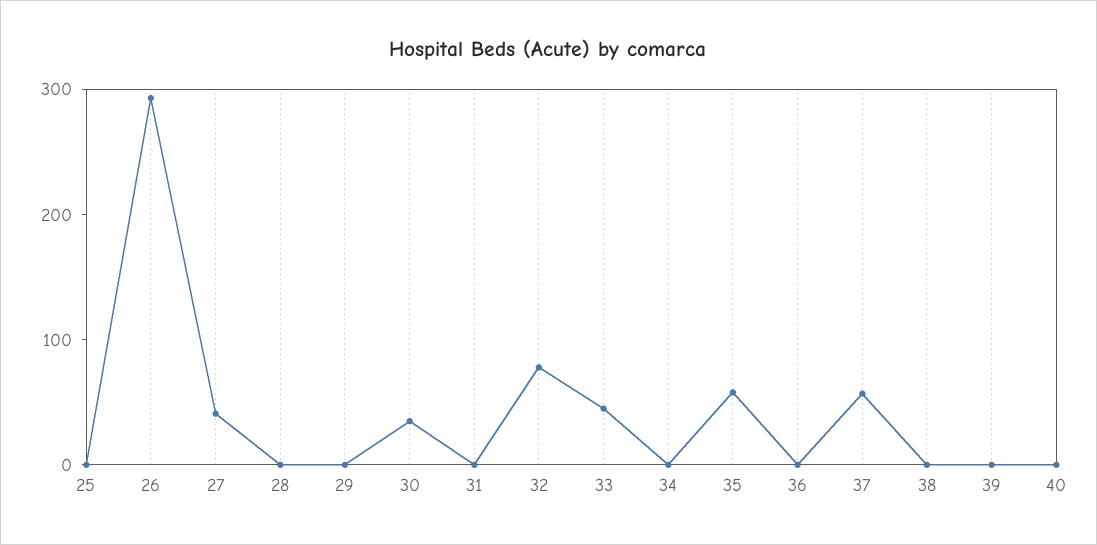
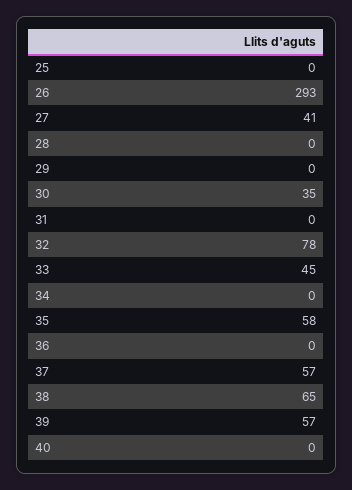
  {
    "25": 0,
    "26": 293,
    "27": 41,
    "28": 0,
    "29": 0,
    "30": 35,
    "31": 0,
    "32": 78,
    "33": 45,
    "34": 0,
    "35": 58,
    "36": 0,
    "37": 57,
-   "38": 0,
+   "38": 65,
-   "39": 0,
+   "39": 57,
    "40": 0
  }

